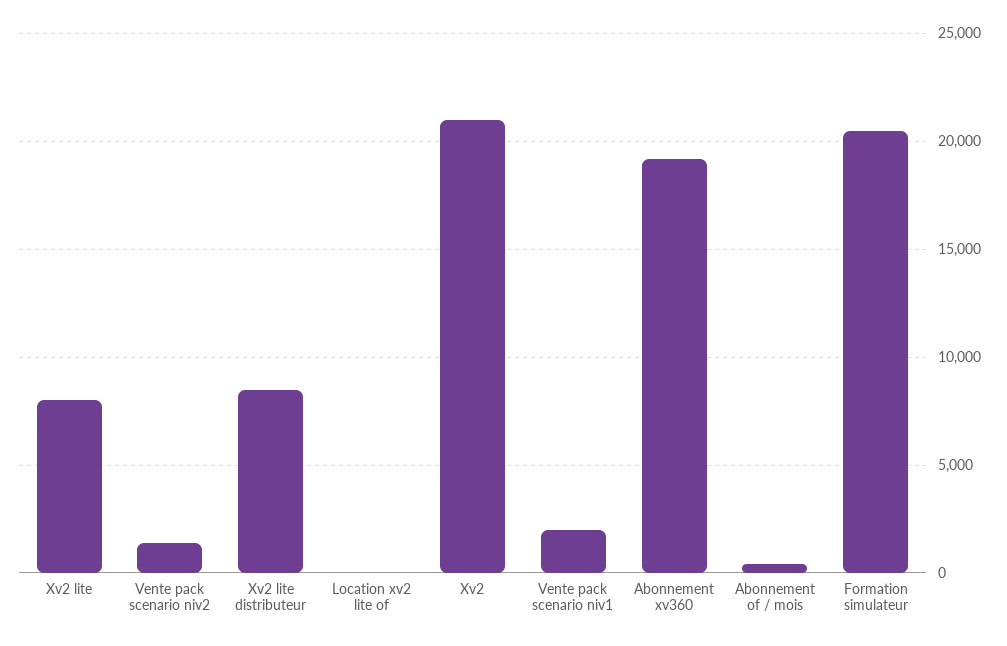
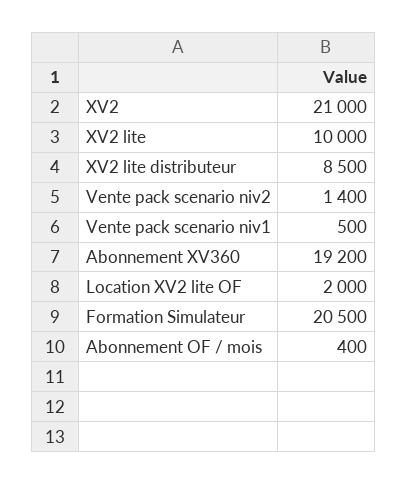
  {
-   "Xv2 lite": 8000,
+   "Xv2 lite": 10000,
    "Vente pack scenario niv2": 1400,
    "Xv2 lite distributeur": 8500,
-   "Location xv2 lite of": 0,
+   "Location xv2 lite of": 2000,
    "Xv2": 21000,
-   "Vente pack scenario niv1": 2000,
+   "Vente pack scenario niv1": 500,
    "Abonnement xv360": 19200,
    "Abonnement of / mois": 400,
    "Formation simulateur": 20500
  }

